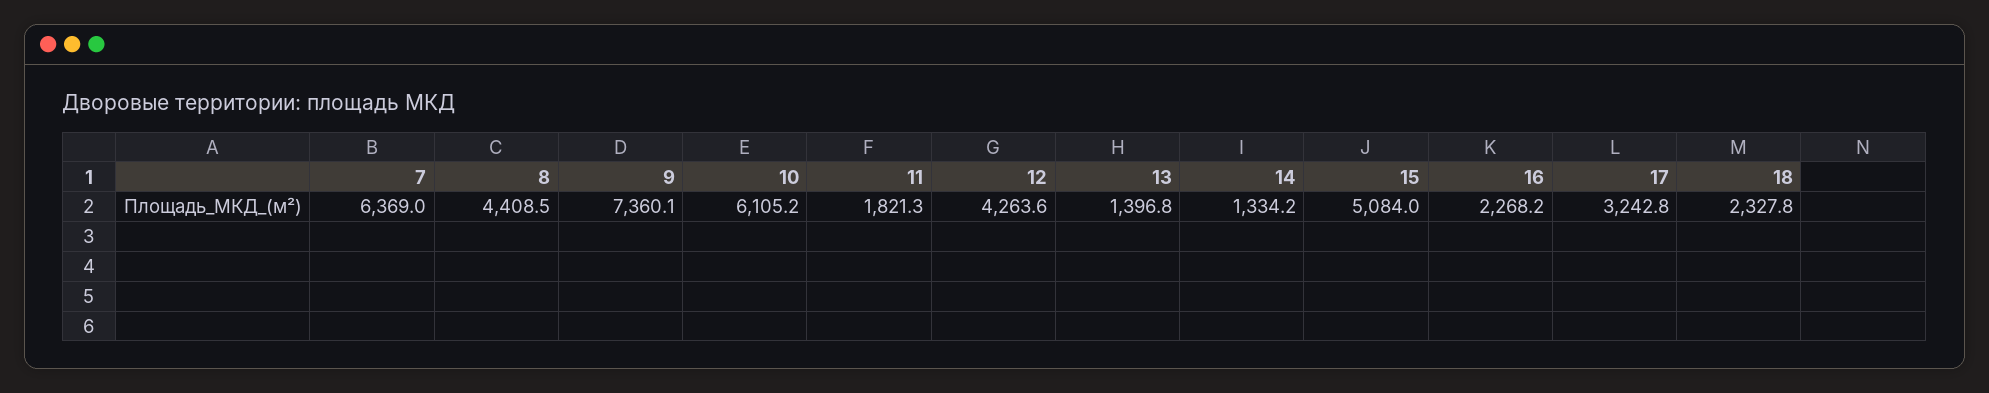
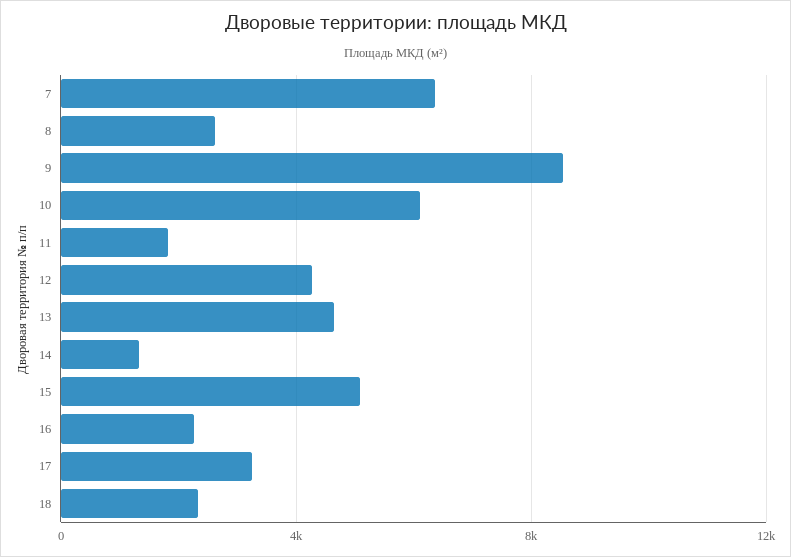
  {
    "7": 6369,
-   "8": 4408.5,
+   "8": 2500,
-   "9": 7360.1,
+   "9": 8500,
    "10": 6105.2,
    "11": 1821.3,
    "12": 4263.6,
-   "13": 1396.8,
+   "13": 4500,
    "14": 1334.2,
    "15": 5084,
    "16": 2268.2,
    "17": 3242.8,
    "18": 2327.8
  }

